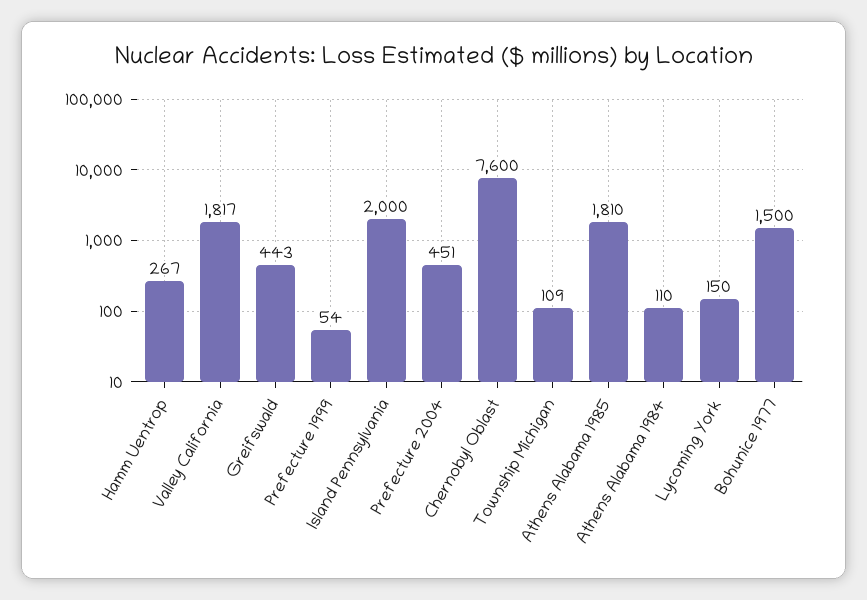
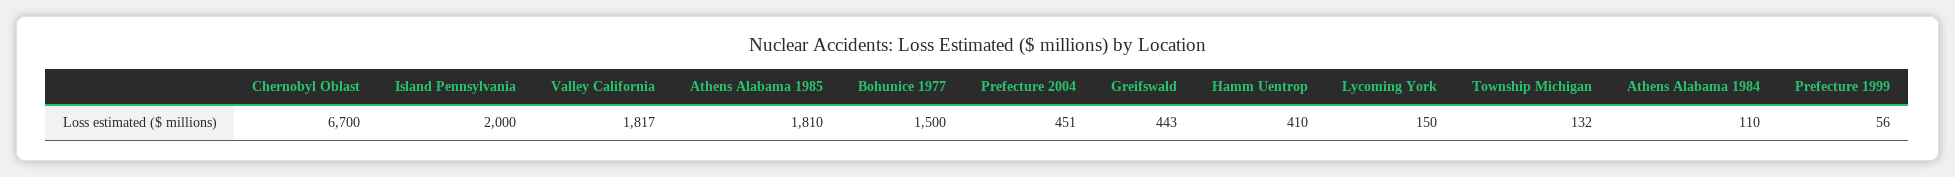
  {
-   "Hamm Uentrop": 267,
+   "Hamm Uentrop": 410,
    "Valley California": 1817,
    "Greifswald": 443,
-   "Prefecture 1999": 54,
+   "Prefecture 1999": 56,
    "Island Pennsylvania": 2000,
    "Prefecture 2004": 451,
-   "Chernobyl Oblast": 7600,
+   "Chernobyl Oblast": 6700,
-   "Township Michigan": 109,
+   "Township Michigan": 132,
    "Athens Alabama 1985": 1810,
    "Athens Alabama 1984": 110,
    "Lycoming York": 150,
    "Bohunice 1977": 1500
  }

